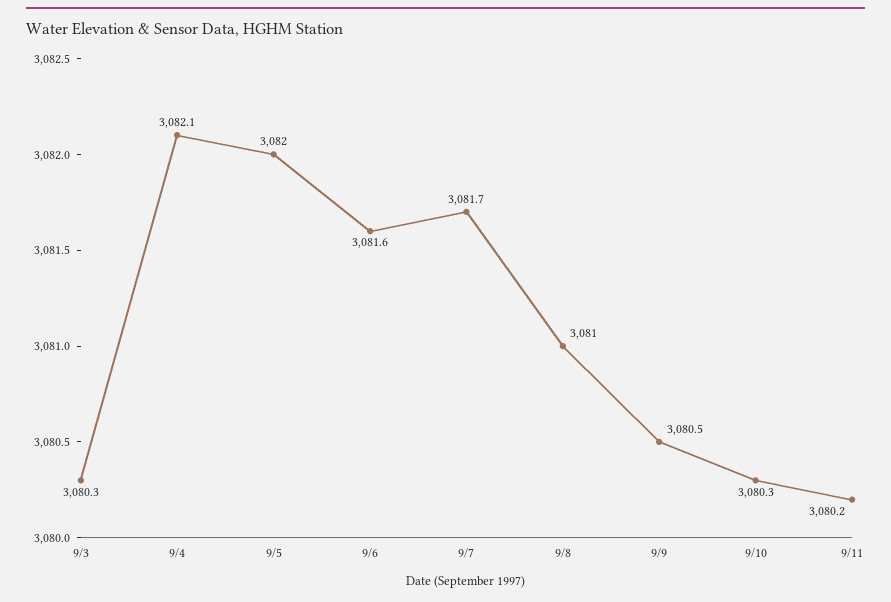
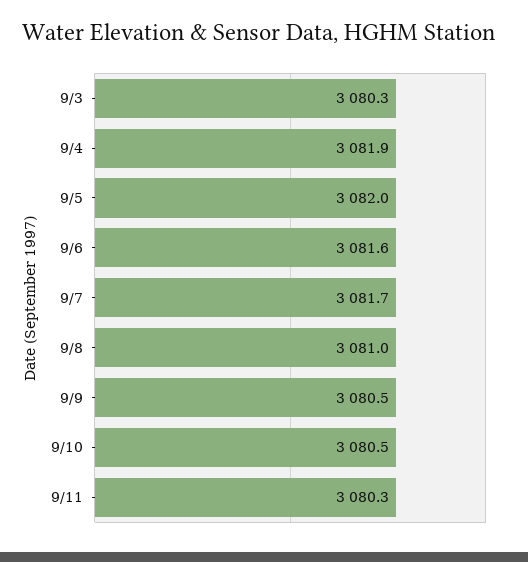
  {
    "9/3": 3080.3,
-   "9/4": 3082.1,
+   "9/4": 3081.9,
    "9/5": 3082,
    "9/6": 3081.6,
    "9/7": 3081.7,
    "9/8": 3081,
    "9/9": 3080.5,
-   "9/10": 3080.3,
+   "9/10": 3080.5,
-   "9/11": 3080.2
+   "9/11": 3080.3
  }

